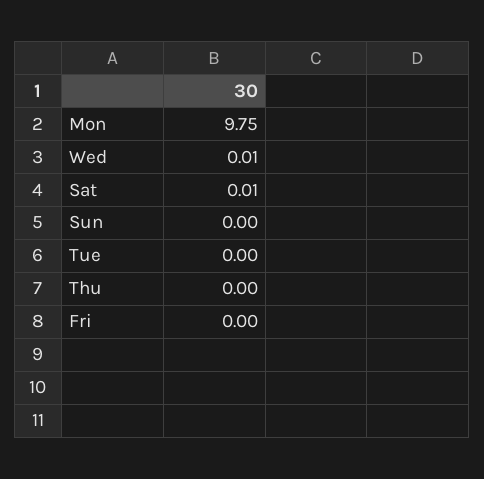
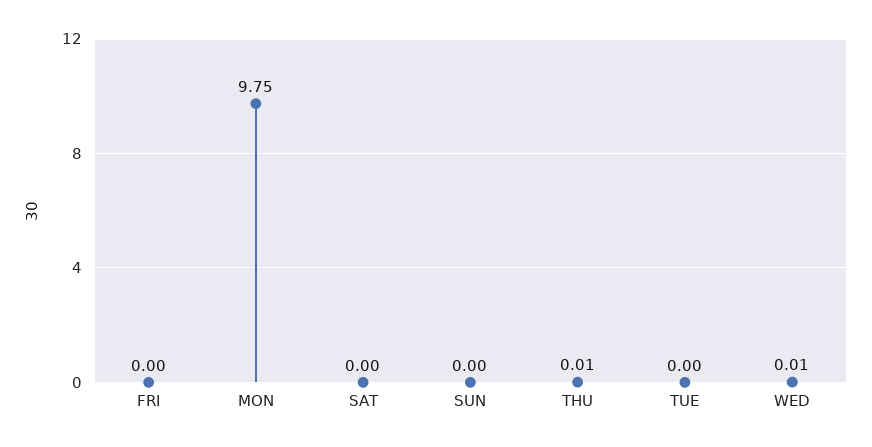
  {
    "Mon": 9.75,
    "Wed": 0.01,
-   "Sat": 0.01,
+   "Sat": 0,
    "Sun": 0,
    "Tue": 0,
-   "Thu": 0,
+   "Thu": 0.01,
    "Fri": 0
  }

